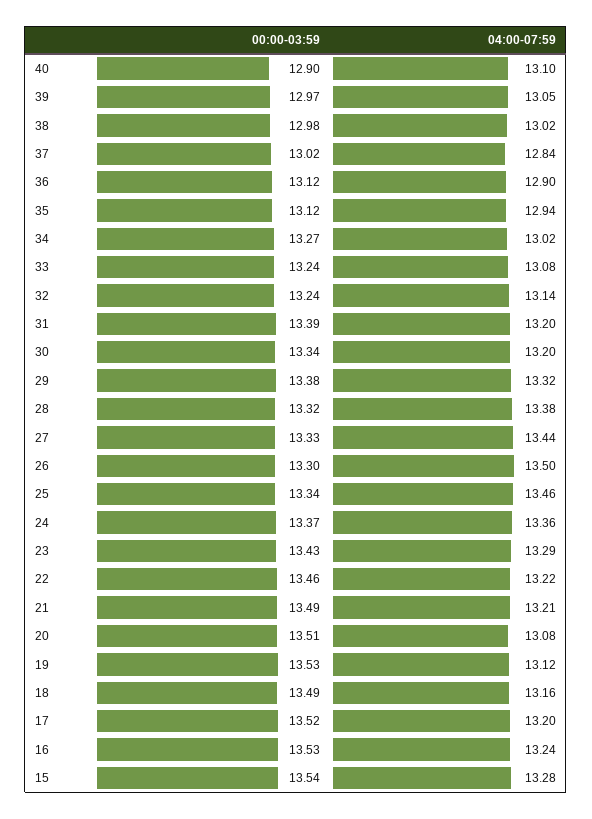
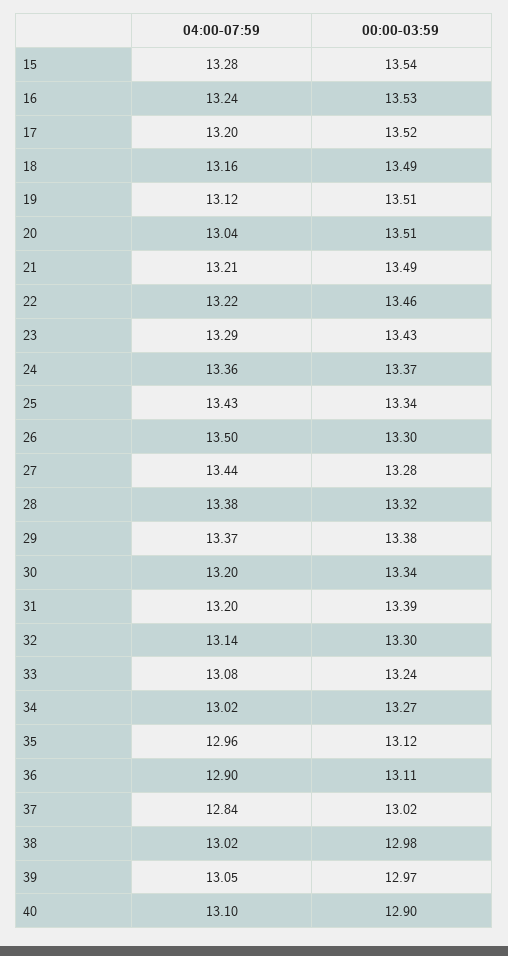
  {
    "00:00-03:59": {
      "40": 12.9,
      "39": 12.97,
      "38": 12.98,
      "37": 13.02,
-     "36": 13.12,
+     "36": 13.11,
      "35": 13.12,
      "34": 13.27,
      "33": 13.24,
-     "32": 13.24,
+     "32": 13.3,
      "31": 13.39,
      "30": 13.34,
      "29": 13.38,
      "28": 13.32,
-     "27": 13.33,
+     "27": 13.28,
      "26": 13.3,
      "25": 13.34,
      "24": 13.37,
      "23": 13.43,
      "22": 13.46,
      "21": 13.49,
      "20": 13.51,
-     "19": 13.53,
+     "19": 13.51,
      "18": 13.49,
      "17": 13.52,
      "16": 13.53,
      "15": 13.54
    },
    "04:00-07:59": {
      "40": 13.1,
      "39": 13.05,
      "38": 13.02,
      "37": 12.84,
      "36": 12.9,
-     "35": 12.94,
+     "35": 12.96,
      "34": 13.02,
      "33": 13.08,
      "32": 13.14,
      "31": 13.2,
      "30": 13.2,
-     "29": 13.32,
+     "29": 13.37,
      "28": 13.38,
      "27": 13.44,
      "26": 13.5,
-     "25": 13.46,
+     "25": 13.43,
      "24": 13.36,
      "23": 13.29,
      "22": 13.22,
      "21": 13.21,
-     "20": 13.08,
+     "20": 13.04,
      "19": 13.12,
      "18": 13.16,
      "17": 13.2,
      "16": 13.24,
      "15": 13.28
    }
  }

